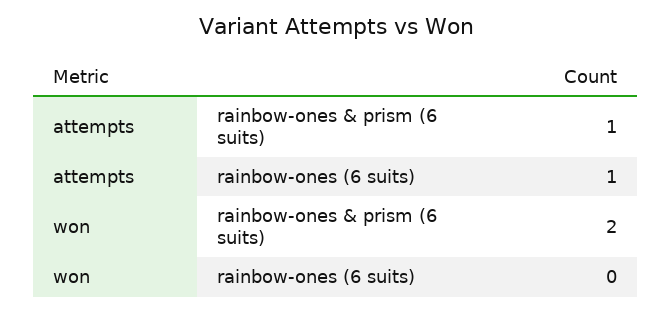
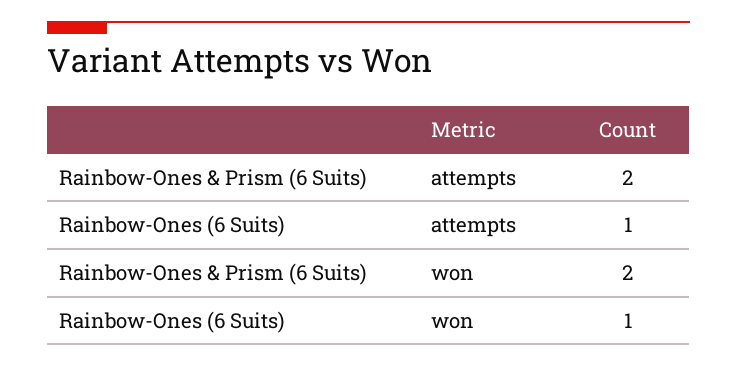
  {
    "attempts": {
-     "rainbow-ones & prism (6 suits)": 1,
+     "rainbow-ones & prism (6 suits)": 2,
      "rainbow-ones (6 suits)": 1
    },
    "won": {
      "rainbow-ones & prism (6 suits)": 2,
-     "rainbow-ones (6 suits)": 0
+     "rainbow-ones (6 suits)": 1
    }
  }

